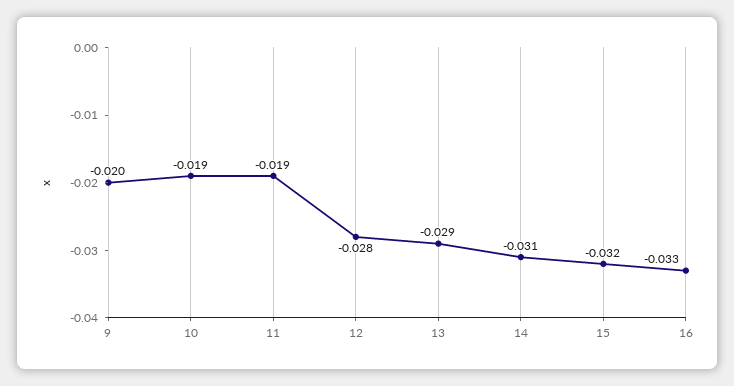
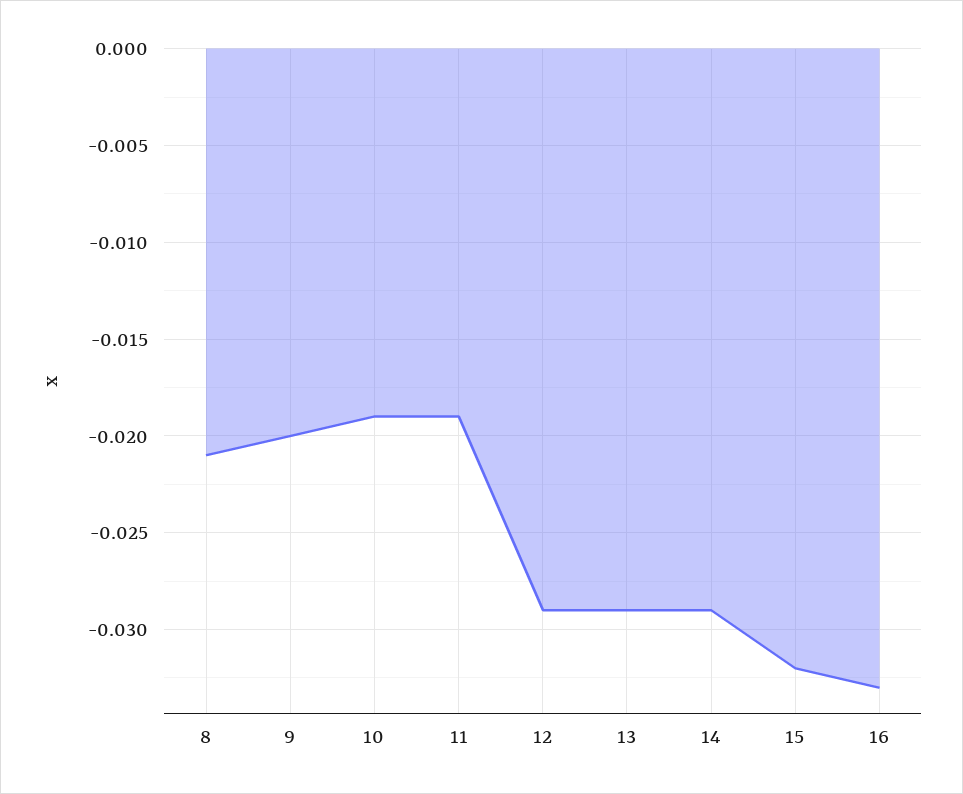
  {
    "9": -0.02,
    "10": -0.019,
    "11": -0.019,
-   "12": -0.028,
+   "12": -0.029,
    "13": -0.029,
-   "14": -0.031,
+   "14": -0.029,
    "15": -0.032,
-   "16": -0.033
+   "16": -0.033,
+   "8": -0.021
  }

